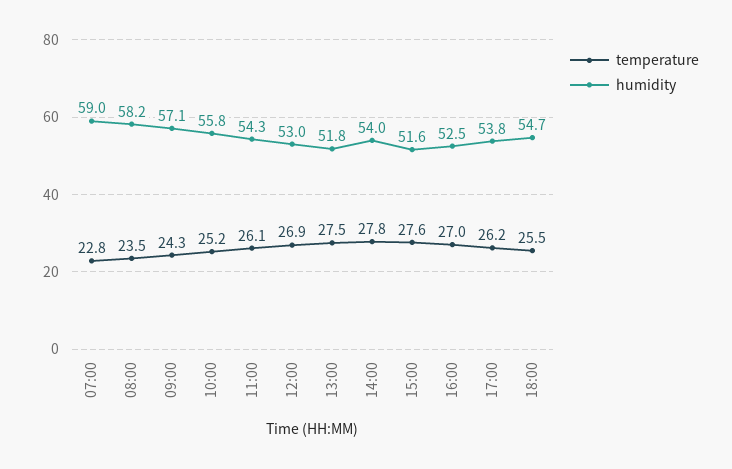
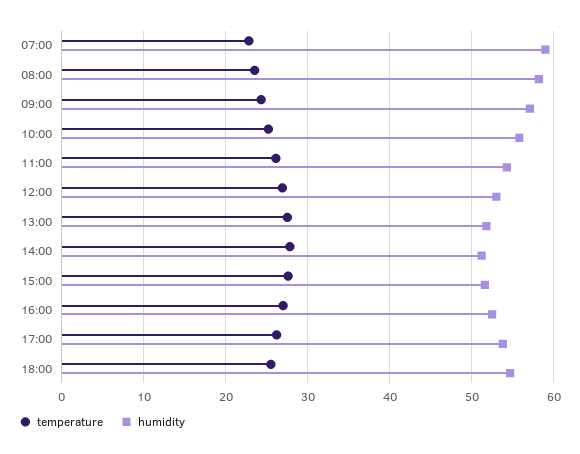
  {
    "temperature": {
      "07:00": 22.8,
      "08:00": 23.5,
      "09:00": 24.3,
      "10:00": 25.2,
      "11:00": 26.1,
      "12:00": 26.9,
      "13:00": 27.5,
      "14:00": 27.8,
      "15:00": 27.6,
      "16:00": 27,
      "17:00": 26.2,
      "18:00": 25.5
    },
    "humidity": {
      "07:00": 59,
      "08:00": 58.2,
      "09:00": 57.1,
      "10:00": 55.8,
      "11:00": 54.3,
      "12:00": 53,
      "13:00": 51.8,
-     "14:00": 54,
+     "14:00": 51,
      "15:00": 51.6,
      "16:00": 52.5,
      "17:00": 53.8,
      "18:00": 54.7
    }
  }

